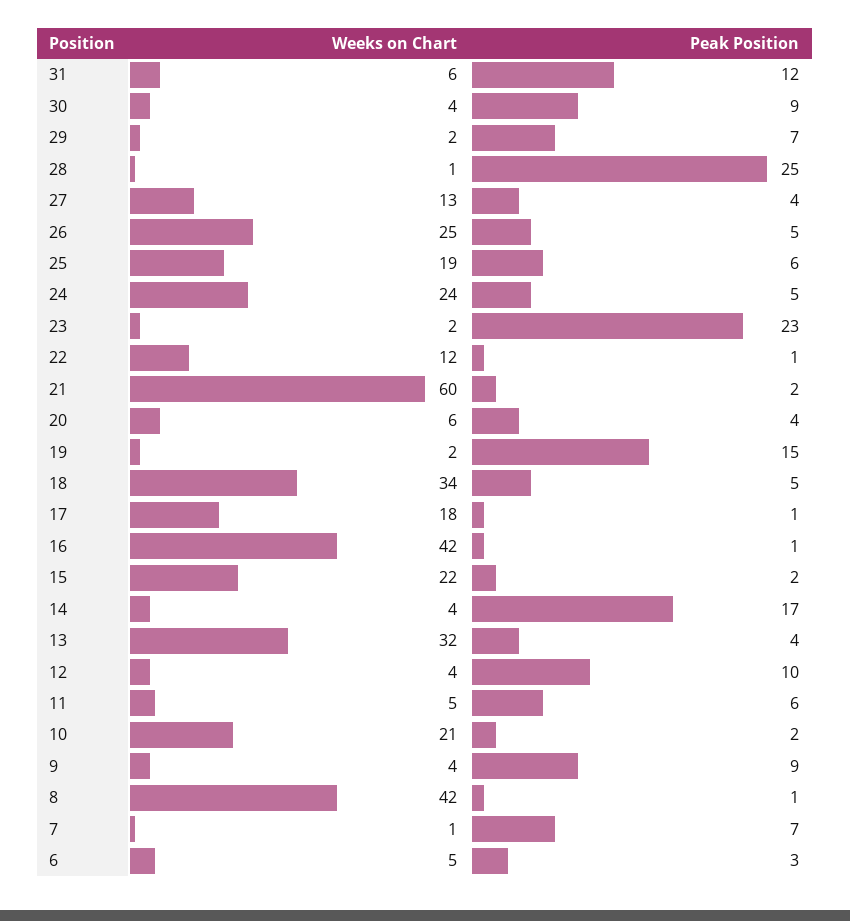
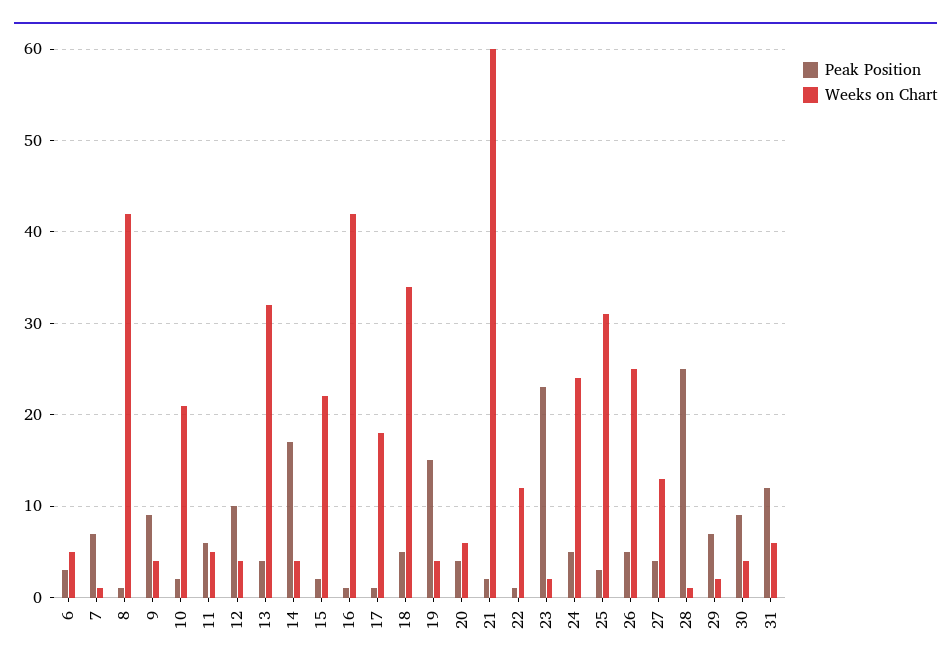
  {
    "Weeks on Chart": {
      "31": 6,
      "30": 4,
      "29": 2,
      "28": 1,
      "27": 13,
      "26": 25,
-     "25": 19,
+     "25": 31,
      "24": 24,
      "23": 2,
      "22": 12,
      "21": 60,
      "20": 6,
-     "19": 2,
+     "19": 4,
      "18": 34,
      "17": 18,
      "16": 42,
      "15": 22,
      "14": 4,
      "13": 32,
      "12": 4,
      "11": 5,
      "10": 21,
      "9": 4,
      "8": 42,
      "7": 1,
      "6": 5
    },
    "Peak Position": {
      "31": 12,
      "30": 9,
      "29": 7,
      "28": 25,
      "27": 4,
      "26": 5,
-     "25": 6,
+     "25": 3,
      "24": 5,
      "23": 23,
      "22": 1,
      "21": 2,
      "20": 4,
      "19": 15,
      "18": 5,
      "17": 1,
      "16": 1,
      "15": 2,
      "14": 17,
      "13": 4,
      "12": 10,
      "11": 6,
      "10": 2,
      "9": 9,
      "8": 1,
      "7": 7,
      "6": 3
    }
  }

